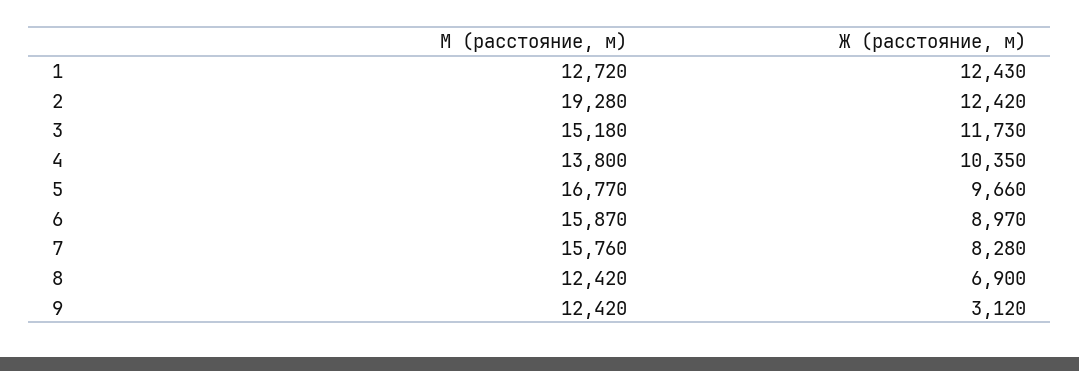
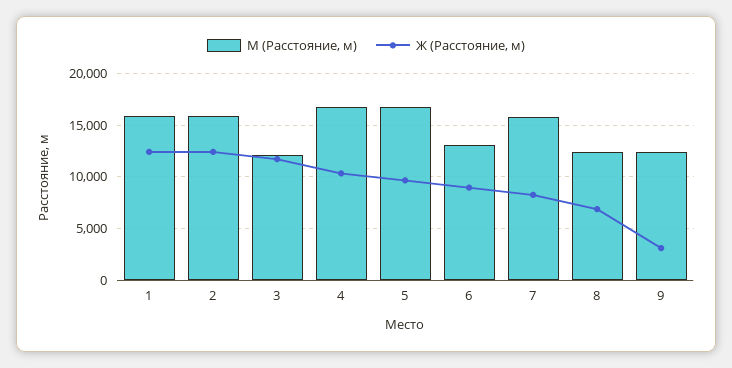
  {
    "М (расстояние, м)": {
-     "1": 12720,
+     "1": 16000,
-     "2": 19280,
+     "2": 16000,
-     "3": 15180,
+     "3": 12000,
-     "4": 13800,
+     "4": 17000,
      "5": 16770,
-     "6": 15870,
+     "6": 13000,
      "7": 15760,
      "8": 12420,
      "9": 12420
    },
    "Ж (расстояние, м)": {
      "1": 12430,
      "2": 12420,
      "3": 11730,
      "4": 10350,
      "5": 9660,
      "6": 8970,
      "7": 8280,
      "8": 6900,
      "9": 3120
    }
  }

